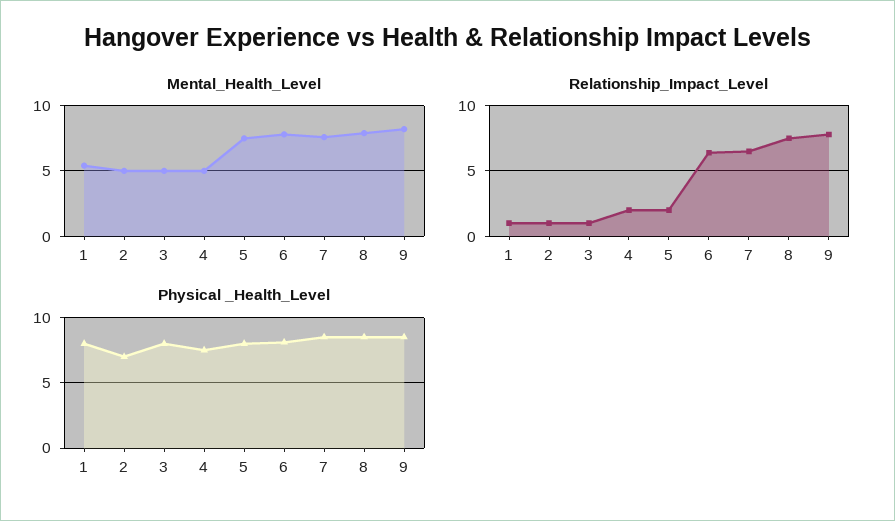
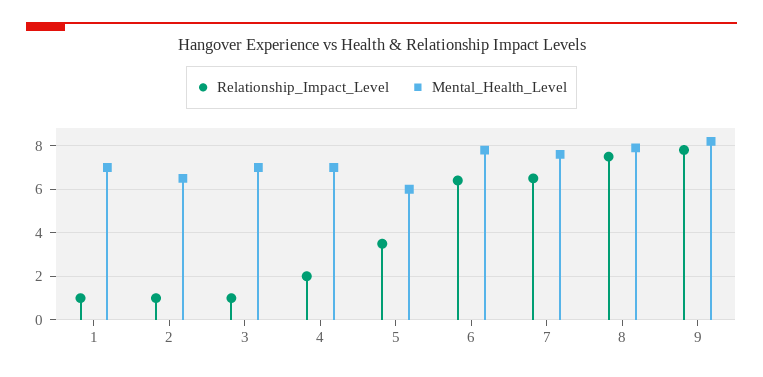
  {
    "Mental_Health_Level": {
-     "1": 5.5,
+     "1": 7,
-     "2": 5,
+     "2": 6.5,
-     "3": 5,
+     "3": 7,
-     "4": 5,
+     "4": 7,
-     "5": 7.5,
+     "5": 6,
      "6": 8,
      "7": 7.5,
      "8": 8,
      "9": 8
    },
    "Relationship_Impact_Level": {
      "1": 1,
      "2": 1,
      "3": 1,
      "4": 2,
-     "5": 2,
+     "5": 3.5,
      "6": 6.5,
      "7": 6.5,
      "8": 7.5,
      "9": 8
-   },
+   }
-   "Physical _Health_Level": {
-     "1": 8,
-     "2": 7,
-     "3": 8,
-     "4": 7.5,
-     "5": 8,
-     "6": 8,
-     "7": 8.5,
-     "8": 8.5,
-     "9": 8.5
-   }
  }

